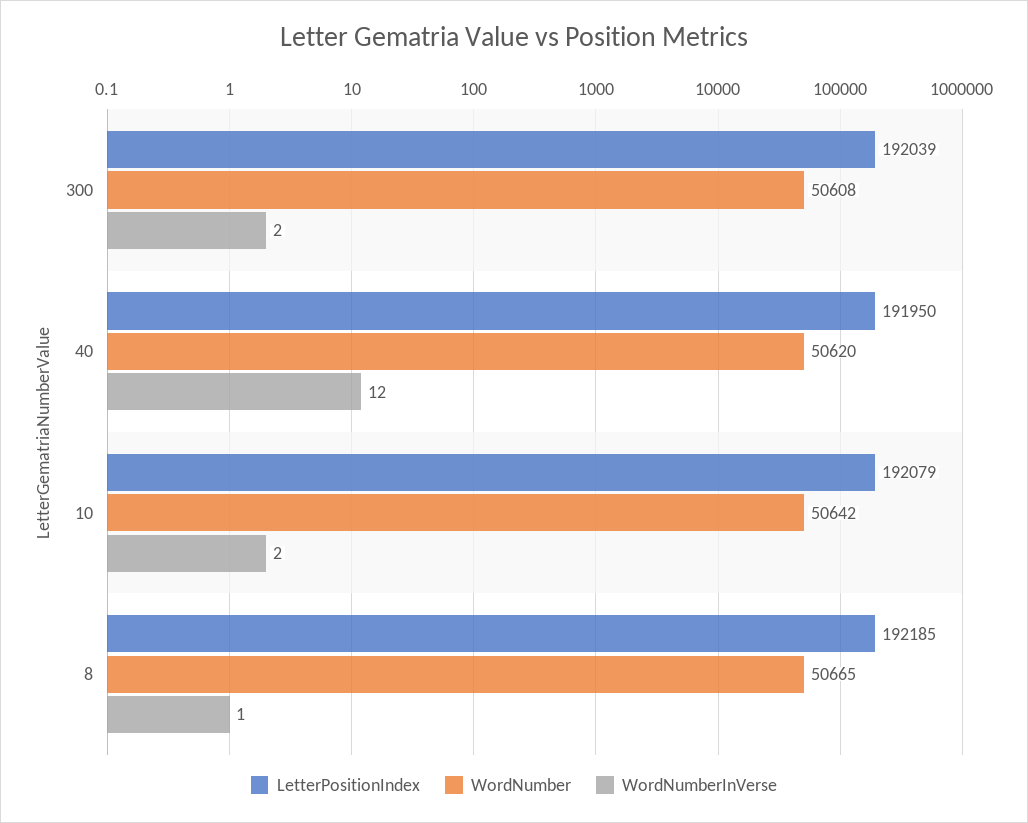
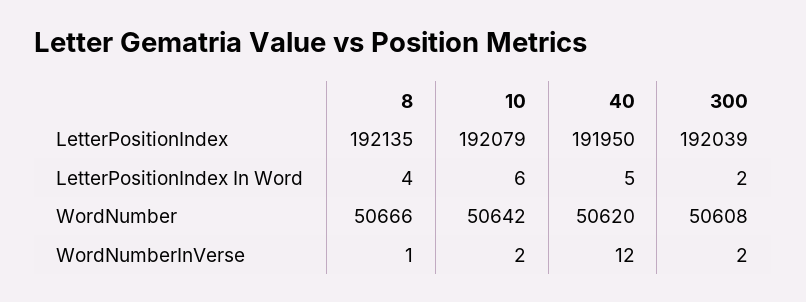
  {
    "LetterPositionIndex": {
      "300": 192039,
      "40": 191950,
      "10": 192079,
-     "8": 192185
+     "8": 192135
    },
    "WordNumber": {
      "300": 50608,
      "40": 50620,
      "10": 50642,
-     "8": 50665
+     "8": 50666
    },
    "WordNumberInVerse": {
      "300": 2,
      "40": 12,
      "10": 2,
      "8": 1
-   }
+   },
+   "LetterPositionIndex In Word": {
+     "8": 4,
+     "10": 6,
+     "40": 5,
+     "300": 2
+   }
  }

